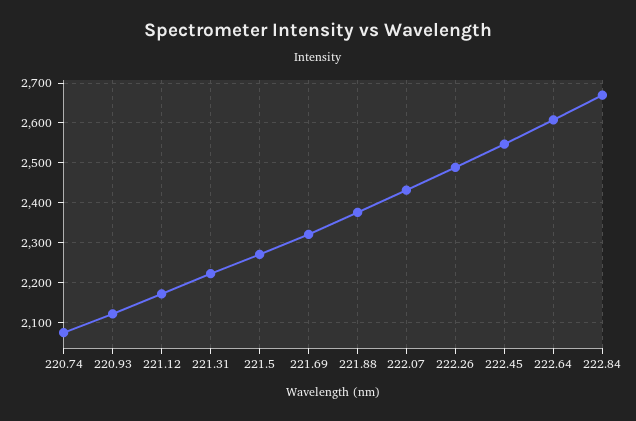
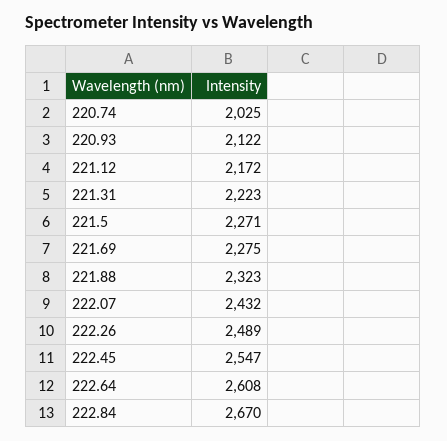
  {
-   "220.74": 2080,
+   "220.74": 2025,
    "220.93": 2122,
    "221.12": 2172,
    "221.31": 2223,
    "221.5": 2271,
-   "221.69": 2320,
+   "221.69": 2275,
-   "221.88": 2380,
+   "221.88": 2323,
    "222.07": 2432,
    "222.26": 2489,
    "222.45": 2547,
    "222.64": 2608,
    "222.84": 2670
  }

